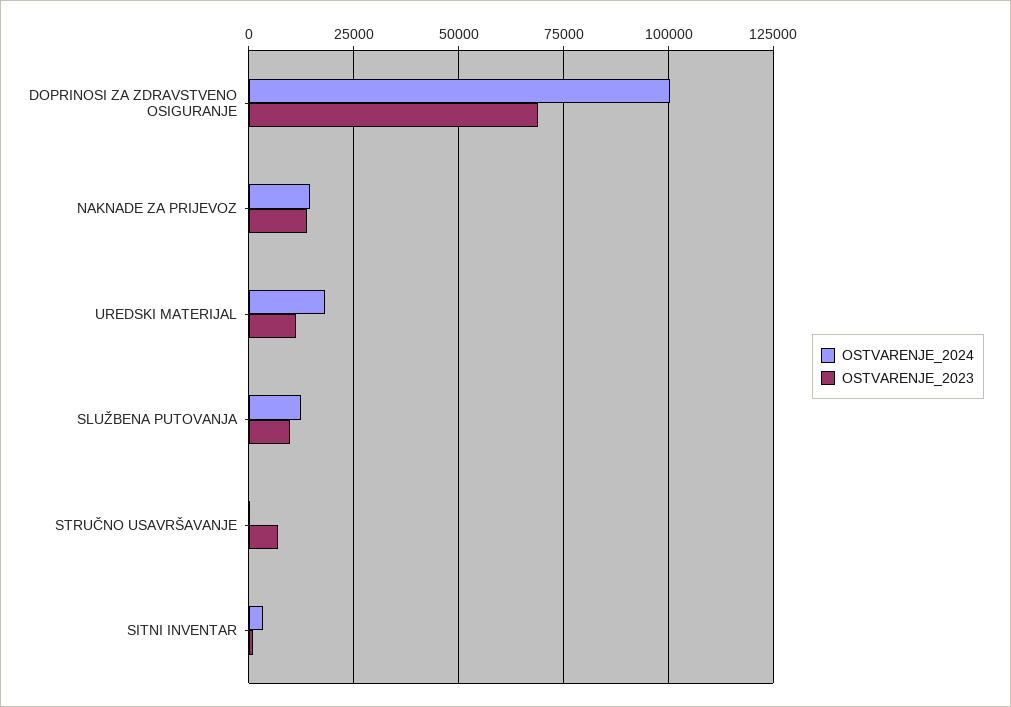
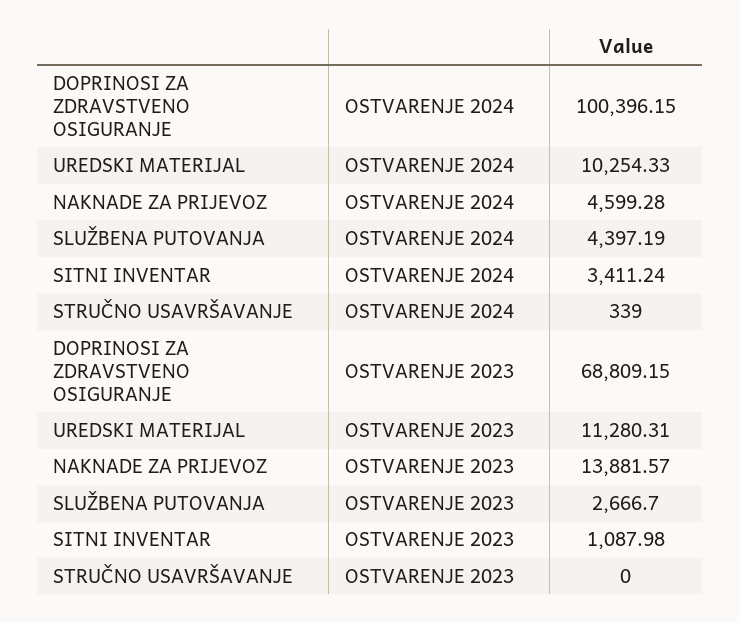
  {
    "OSTVARENJE_2024": {
      "DOPRINOSI ZA ZDRAVSTVENO OSIGURANJE": 100396.15,
-     "NAKNADE ZA PRIJEVOZ": 15000,
+     "NAKNADE ZA PRIJEVOZ": 4599.28,
-     "UREDSKI MATERIJAL": 17500,
+     "UREDSKI MATERIJAL": 10254.33,
-     "SLUŽBENA PUTOVANJA": 12500,
+     "SLUŽBENA PUTOVANJA": 4397.19,
      "STRUČNO USAVRŠAVANJE": 339,
      "SITNI INVENTAR": 3411.24
    },
    "OSTVARENJE_2023": {
      "DOPRINOSI ZA ZDRAVSTVENO OSIGURANJE": 68809.15,
      "NAKNADE ZA PRIJEVOZ": 13881.57,
      "UREDSKI MATERIJAL": 11280.31,
-     "SLUŽBENA PUTOVANJA": 10000,
+     "SLUŽBENA PUTOVANJA": 2666.7,
-     "STRUČNO USAVRŠAVANJE": 7500,
+     "STRUČNO USAVRŠAVANJE": 0,
      "SITNI INVENTAR": 1087.98
    }
  }

